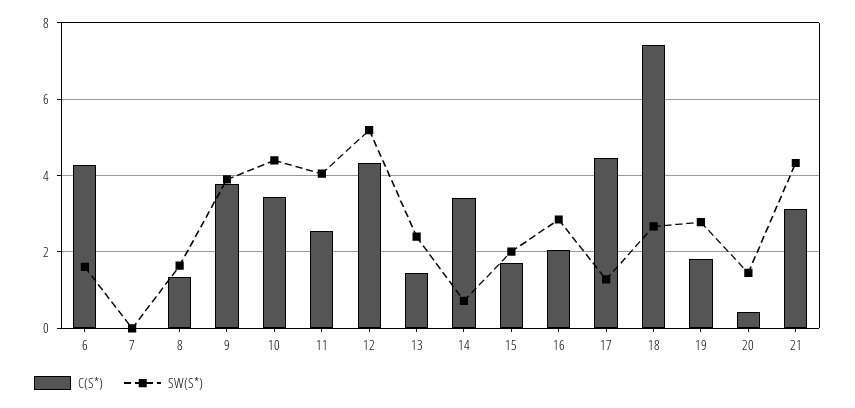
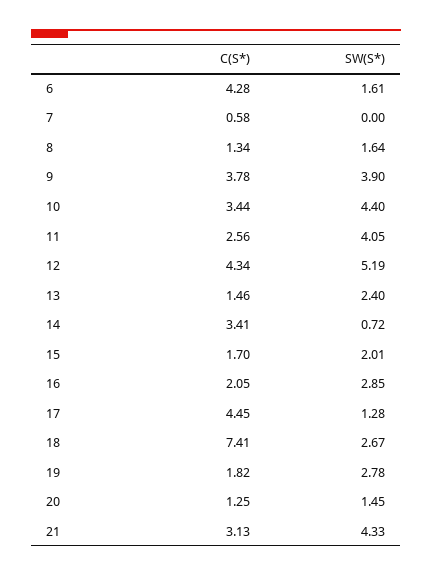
  {
    "C(S*)": {
      "6": 4.28,
-     "7": 0,
+     "7": 0.58,
      "8": 1.34,
      "9": 3.78,
      "10": 3.44,
      "11": 2.56,
      "12": 4.34,
      "13": 1.46,
      "14": 3.41,
      "15": 1.7,
      "16": 2.05,
      "17": 4.45,
      "18": 7.41,
      "19": 1.82,
-     "20": 0.4,
+     "20": 1.25,
      "21": 3.13
    },
    "SW(S*)": {
      "6": 1.61,
      "7": 0,
      "8": 1.64,
      "9": 3.9,
      "10": 4.4,
      "11": 4.05,
      "12": 5.19,
      "13": 2.4,
      "14": 0.72,
      "15": 2.01,
      "16": 2.85,
      "17": 1.28,
      "18": 2.67,
      "19": 2.78,
      "20": 1.45,
      "21": 4.33
    }
  }

